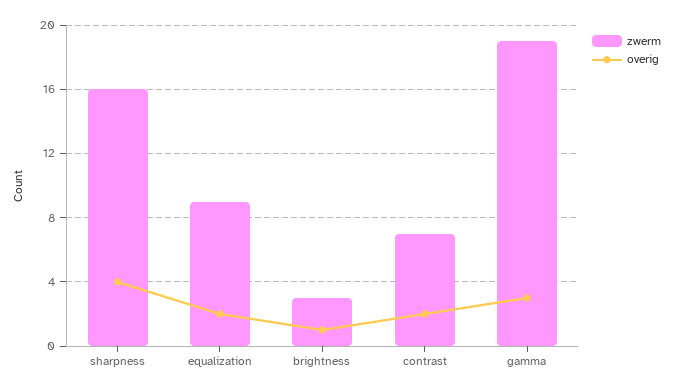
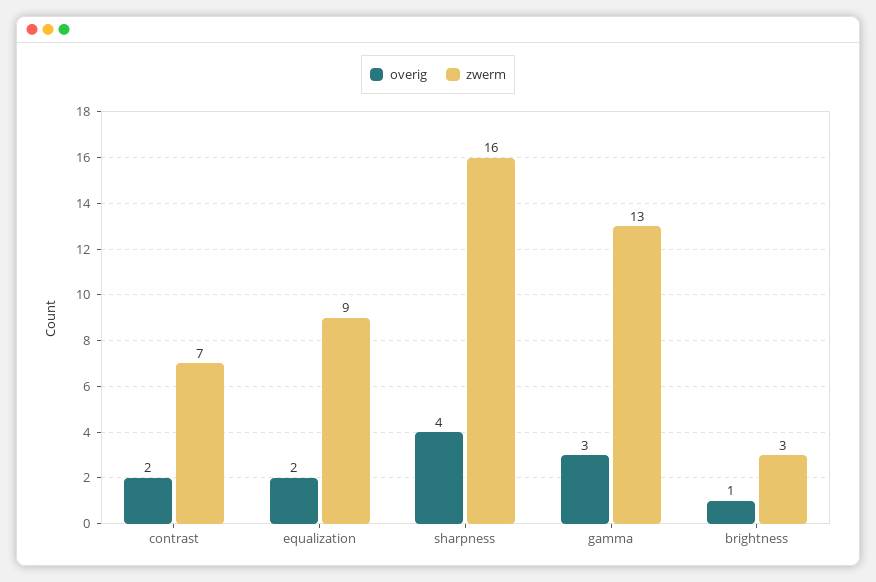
  {
    "zwerm": {
      "sharpness": 16,
      "equalization": 9,
      "brightness": 3,
      "contrast": 7,
-     "gamma": 19
+     "gamma": 13
    },
    "overig": {
      "sharpness": 4,
      "equalization": 2,
      "brightness": 1,
      "contrast": 2,
      "gamma": 3
    }
  }

